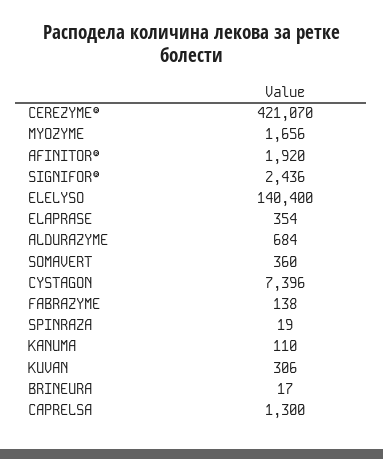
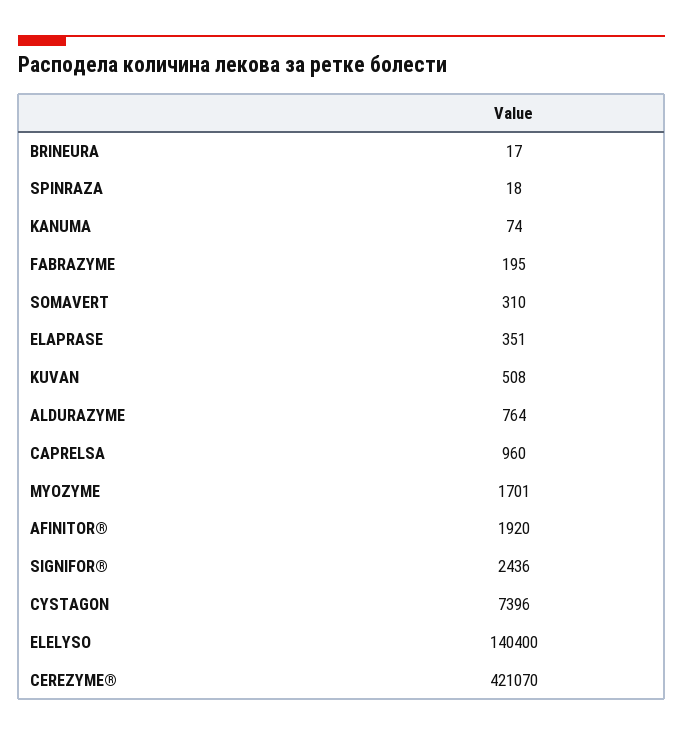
  {
    "CEREZYME®": 421070,
-   "MYOZYME": 1656,
+   "MYOZYME": 1701,
    "AFINITOR®": 1920,
    "SIGNIFOR®": 2436,
    "ELELYSO": 140400,
-   "ELAPRASE": 354,
+   "ELAPRASE": 351,
-   "ALDURAZYME": 684,
+   "ALDURAZYME": 764,
-   "SOMAVERT": 360,
+   "SOMAVERT": 310,
    "CYSTAGON": 7396,
-   "FABRAZYME": 138,
+   "FABRAZYME": 195,
-   "SPINRAZA": 19,
+   "SPINRAZA": 18,
-   "KANUMA": 110,
+   "KANUMA": 74,
-   "KUVAN": 306,
+   "KUVAN": 508,
    "BRINEURA": 17,
-   "CAPRELSA": 1300
+   "CAPRELSA": 960
  }

